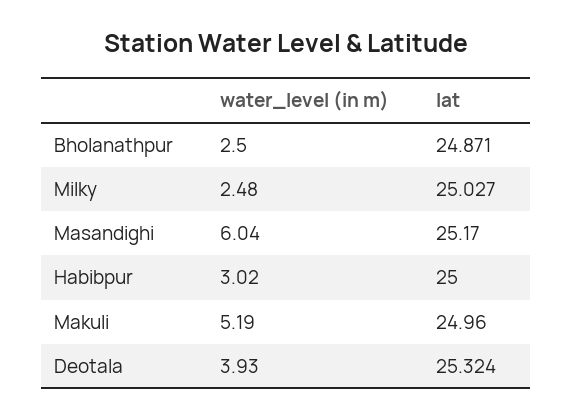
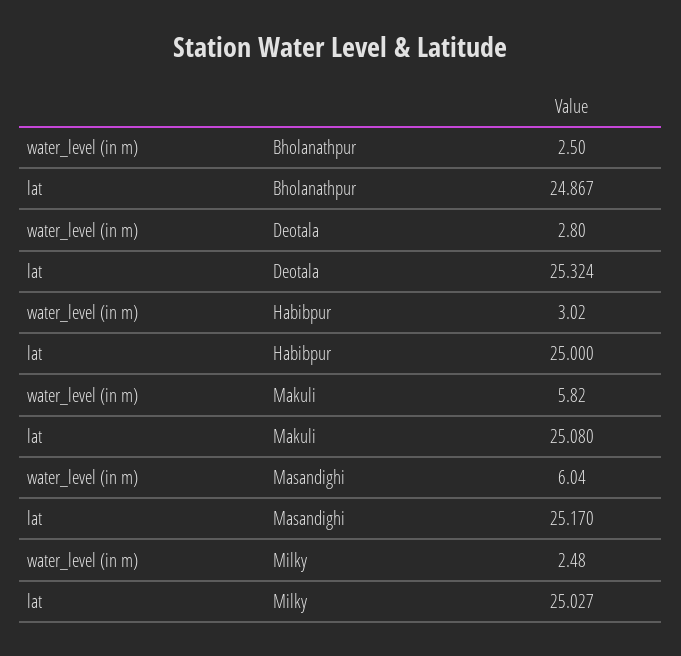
  {
    "water_level (in m)": {
      "Bholanathpur": 2.5,
      "Milky": 2.48,
      "Masandighi": 6.04,
      "Habibpur": 3.02,
-     "Makuli": 5.19,
+     "Makuli": 5.82,
-     "Deotala": 3.93
+     "Deotala": 2.8
    },
    "lat": {
-     "Bholanathpur": 24.871,
+     "Bholanathpur": 24.867,
      "Milky": 25.027,
      "Masandighi": 25.17,
      "Habibpur": 25,
-     "Makuli": 24.96,
+     "Makuli": 25.08,
      "Deotala": 25.324
    }
  }

